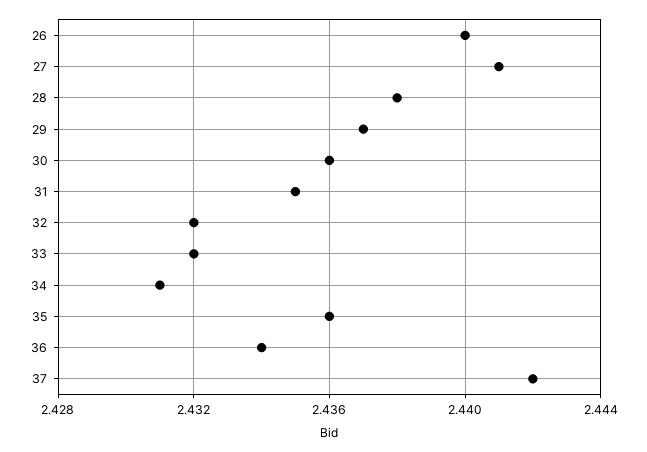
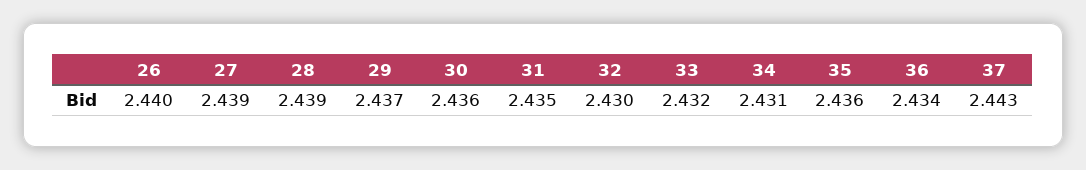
  {
    "26": 2.44,
-   "27": 2.441,
+   "27": 2.439,
-   "28": 2.438,
+   "28": 2.439,
    "29": 2.437,
    "30": 2.436,
    "31": 2.435,
-   "32": 2.432,
+   "32": 2.43,
    "33": 2.432,
    "34": 2.431,
    "35": 2.436,
    "36": 2.434,
-   "37": 2.442
+   "37": 2.443
  }

